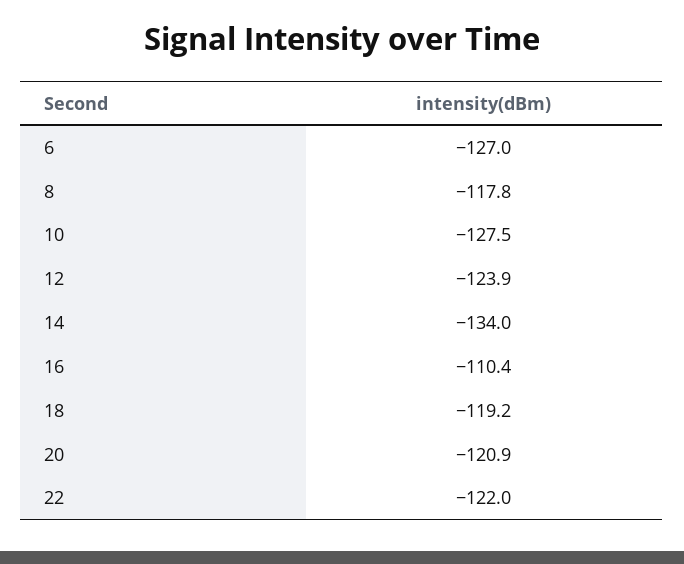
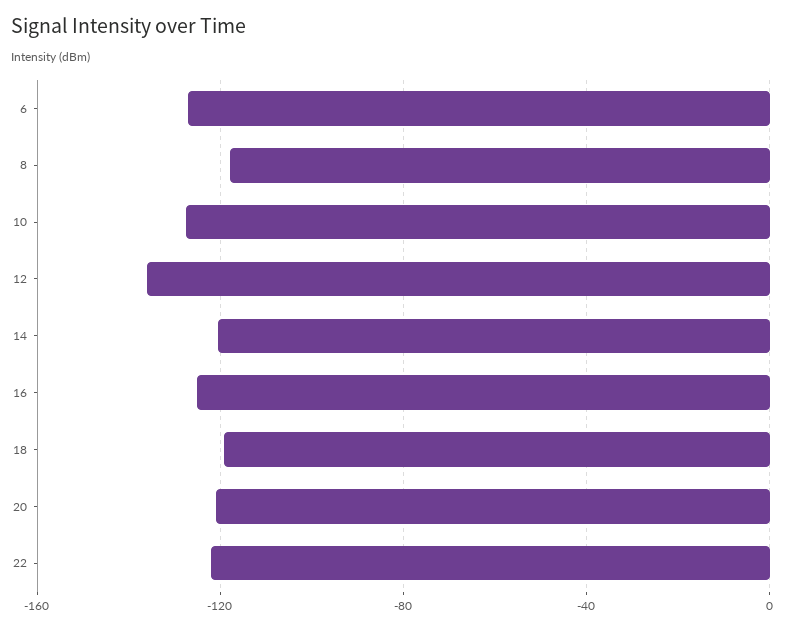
  {
    "6": -127,
    "8": -117.8,
    "10": -127.5,
-   "12": -123.9,
+   "12": -135,
-   "14": -134,
+   "14": -120,
-   "16": -110.4,
+   "16": -125,
    "18": -119.2,
    "20": -120.9,
    "22": -122
  }

